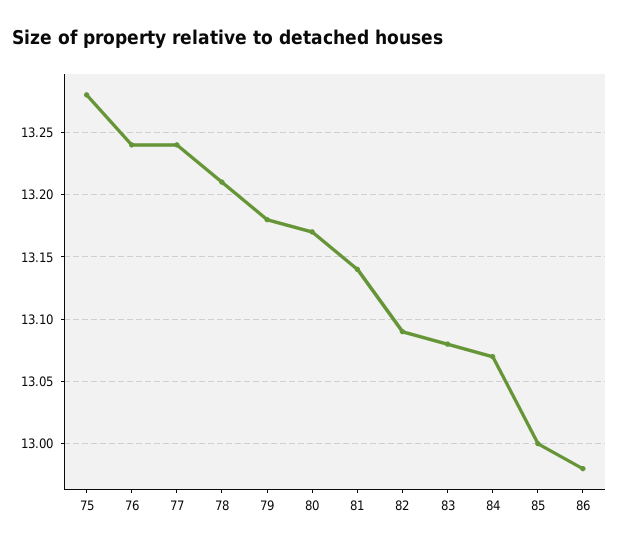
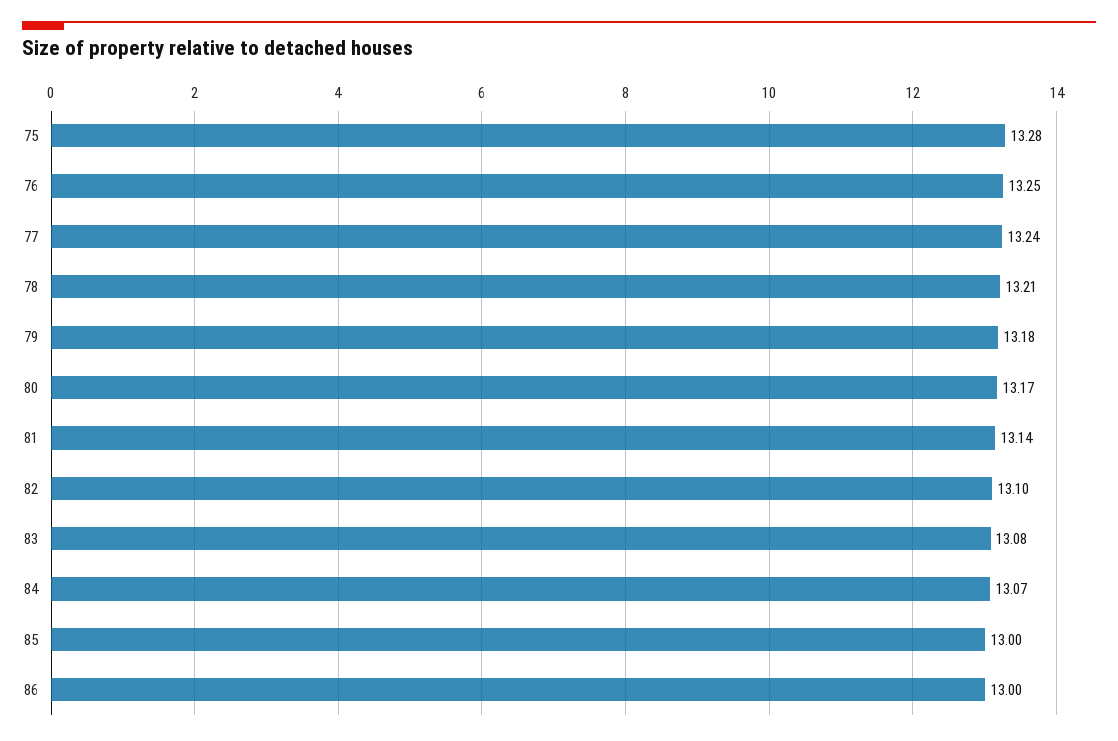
  {
    "75": 13.28,
-   "76": 13.24,
+   "76": 13.25,
    "77": 13.24,
    "78": 13.21,
    "79": 13.18,
    "80": 13.17,
    "81": 13.14,
-   "82": 13.09,
+   "82": 13.1,
    "83": 13.08,
    "84": 13.07,
    "85": 13,
-   "86": 12.98
+   "86": 13
  }

